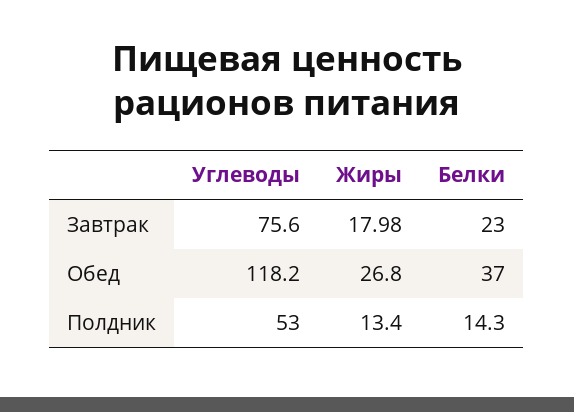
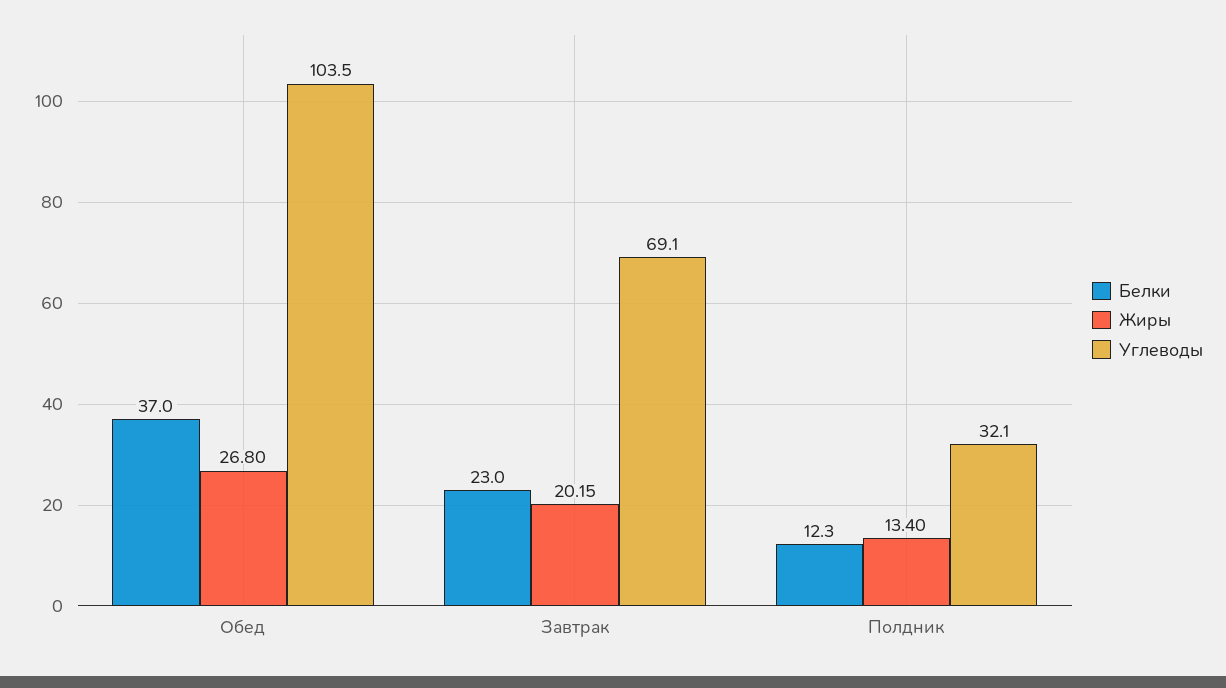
  {
    "Углеводы": {
-     "Завтрак": 75.6,
+     "Завтрак": 69.1,
-     "Обед": 118.2,
+     "Обед": 103.5,
-     "Полдник": 53
+     "Полдник": 32.1
    },
    "Жиры": {
-     "Завтрак": 17.98,
+     "Завтрак": 20.15,
      "Обед": 26.8,
      "Полдник": 13.4
    },
    "Белки": {
      "Завтрак": 23,
      "Обед": 37,
-     "Полдник": 14.3
+     "Полдник": 12.3
    }
  }

